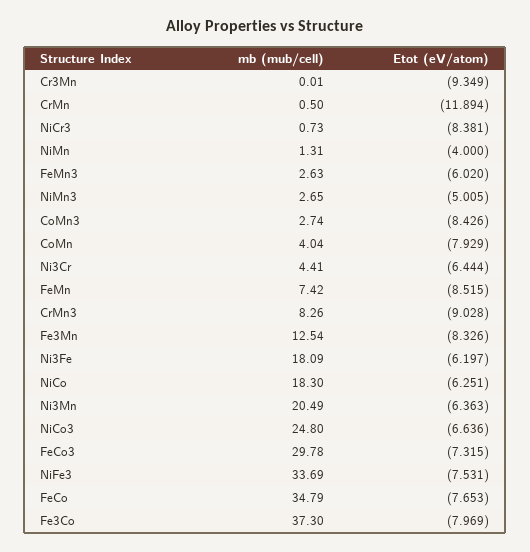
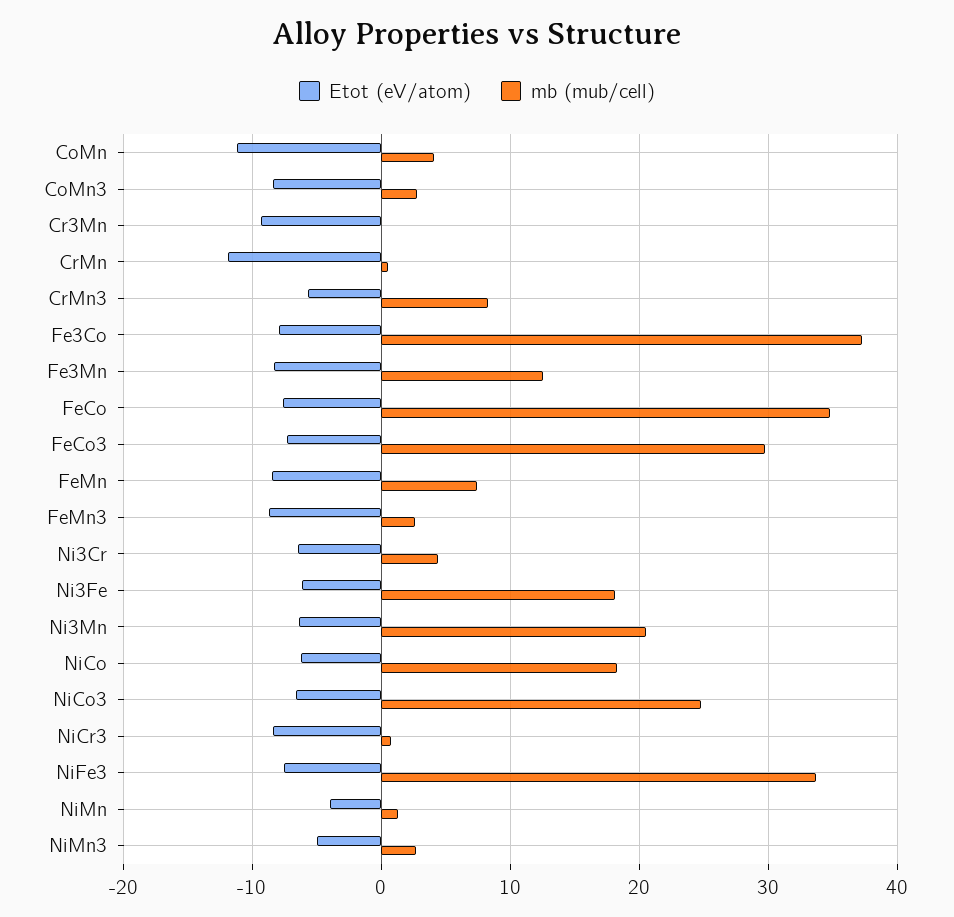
  {
    "mb (mub/cell)": {
      "Cr3Mn": 0.01,
      "CrMn": 0.5,
      "NiCr3": 0.73,
      "NiMn": 1.31,
      "FeMn3": 2.63,
      "NiMn3": 2.65,
      "CoMn3": 2.74,
      "CoMn": 4.04,
      "Ni3Cr": 4.41,
      "FeMn": 7.42,
      "CrMn3": 8.26,
      "Fe3Mn": 12.54,
      "Ni3Fe": 18.09,
      "NiCo": 18.3,
      "Ni3Mn": 20.49,
      "NiCo3": 24.8,
      "FeCo3": 29.78,
      "NiFe3": 33.69,
      "FeCo": 34.79,
      "Fe3Co": 37.3
    },
    "Etot (eV/atom)": {
      "Cr3Mn": -9.349,
      "CrMn": -11.894,
      "NiCr3": -8.381,
      "NiMn": -4,
-     "FeMn3": -6.02,
+     "FeMn3": -9,
      "NiMn3": -5.005,
      "CoMn3": -8.426,
-     "CoMn": -7.929,
+     "CoMn": -11,
      "Ni3Cr": -6.444,
      "FeMn": -8.515,
-     "CrMn3": -9.028,
+     "CrMn3": -6,
      "Fe3Mn": -8.326,
      "Ni3Fe": -6.197,
      "NiCo": -6.251,
      "Ni3Mn": -6.363,
      "NiCo3": -6.636,
      "FeCo3": -7.315,
      "NiFe3": -7.531,
      "FeCo": -7.653,
      "Fe3Co": -7.969
    }
  }

